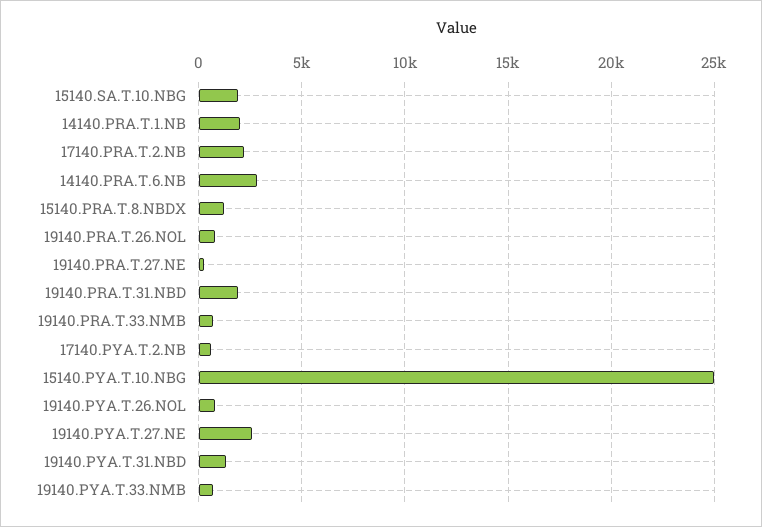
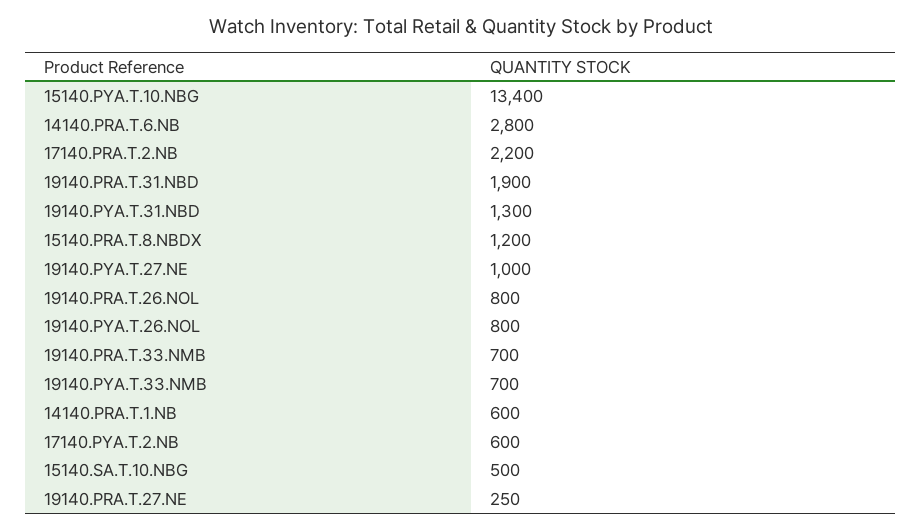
  {
-   "15140.SA.T.10.NBG": 2000,
+   "15140.SA.T.10.NBG": 500,
-   "14140.PRA.T.1.NB": 2000,
+   "14140.PRA.T.1.NB": 600,
    "17140.PRA.T.2.NB": 2200,
    "14140.PRA.T.6.NB": 2800,
    "15140.PRA.T.8.NBDX": 1200,
    "19140.PRA.T.26.NOL": 800,
    "19140.PRA.T.27.NE": 250,
    "19140.PRA.T.31.NBD": 1900,
    "19140.PRA.T.33.NMB": 700,
    "17140.PYA.T.2.NB": 600,
-   "15140.PYA.T.10.NBG": 25000,
+   "15140.PYA.T.10.NBG": 13400,
    "19140.PYA.T.26.NOL": 800,
-   "19140.PYA.T.27.NE": 2500,
+   "19140.PYA.T.27.NE": 1000,
    "19140.PYA.T.31.NBD": 1300,
    "19140.PYA.T.33.NMB": 700
  }

